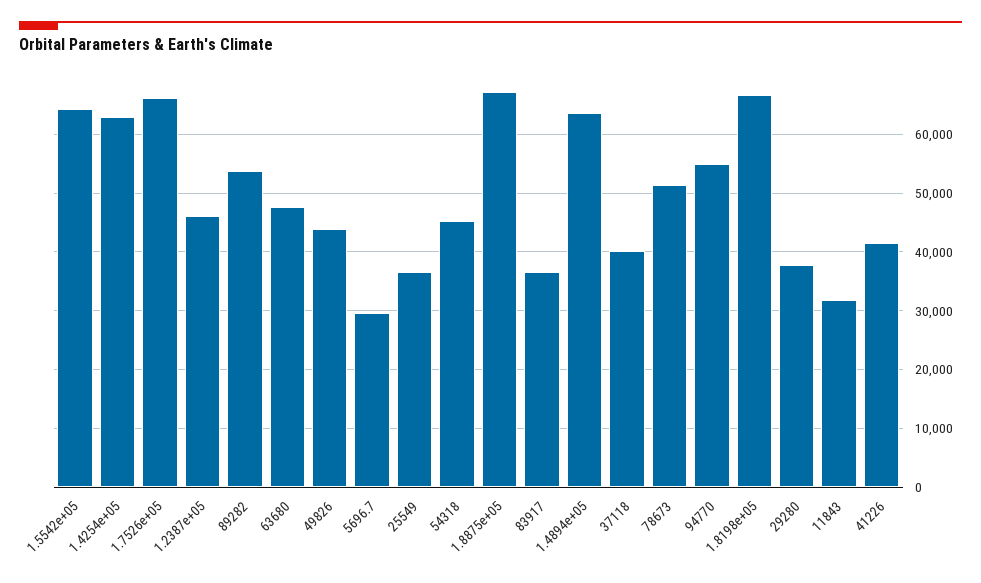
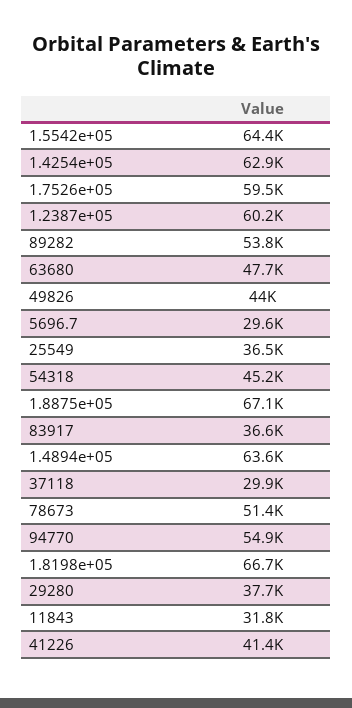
  {
    "1.5542e+05": 64400,
    "1.4254e+05": 62900,
-   "1.7526e+05": 66000,
+   "1.7526e+05": 59500,
-   "1.2387e+05": 46000,
+   "1.2387e+05": 60200,
    "89282": 53800,
    "63680": 47700,
    "49826": 44000,
    "5696.7": 29600,
    "25549": 36500,
    "54318": 45200,
    "1.8875e+05": 67100,
    "83917": 36600,
    "1.4894e+05": 63600,
-   "37118": 40000,
+   "37118": 29900,
    "78673": 51400,
    "94770": 54900,
    "1.8198e+05": 66700,
    "29280": 37700,
    "11843": 31800,
    "41226": 41400
  }

